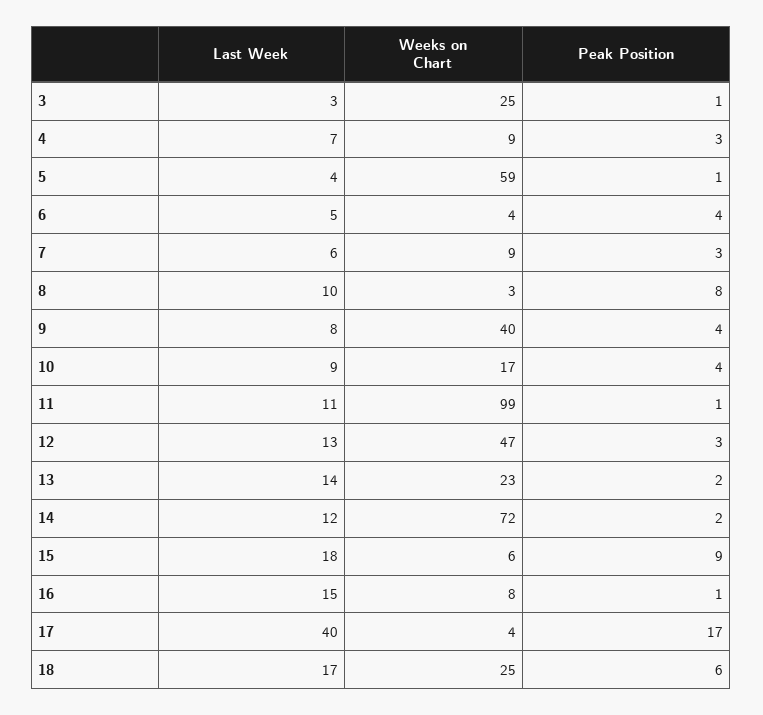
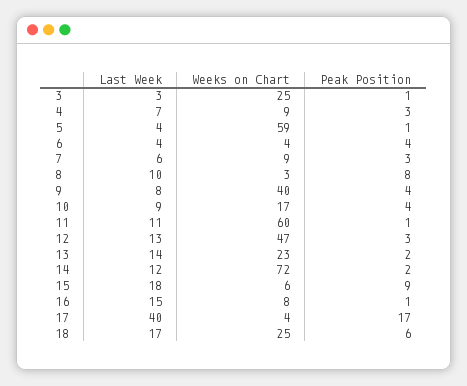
  {
    "Last Week": {
      "3": 3,
      "4": 7,
      "5": 4,
-     "6": 5,
+     "6": 4,
      "7": 6,
      "8": 10,
      "9": 8,
      "10": 9,
      "11": 11,
      "12": 13,
      "13": 14,
      "14": 12,
      "15": 18,
      "16": 15,
      "17": 40,
      "18": 17
    },
    "Weeks on Chart": {
      "3": 25,
      "4": 9,
      "5": 59,
      "6": 4,
      "7": 9,
      "8": 3,
      "9": 40,
      "10": 17,
-     "11": 99,
+     "11": 60,
      "12": 47,
      "13": 23,
      "14": 72,
      "15": 6,
      "16": 8,
      "17": 4,
      "18": 25
    },
    "Peak Position": {
      "3": 1,
      "4": 3,
      "5": 1,
      "6": 4,
      "7": 3,
      "8": 8,
      "9": 4,
      "10": 4,
      "11": 1,
      "12": 3,
      "13": 2,
      "14": 2,
      "15": 9,
      "16": 1,
      "17": 17,
      "18": 6
    }
  }

